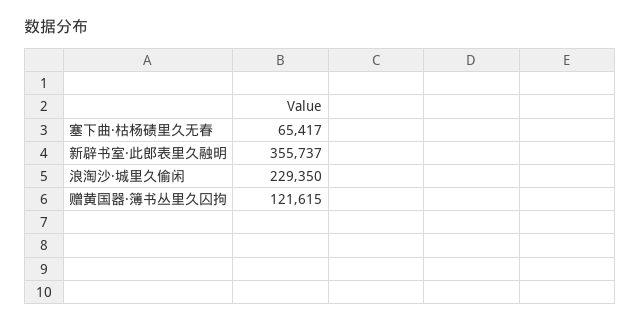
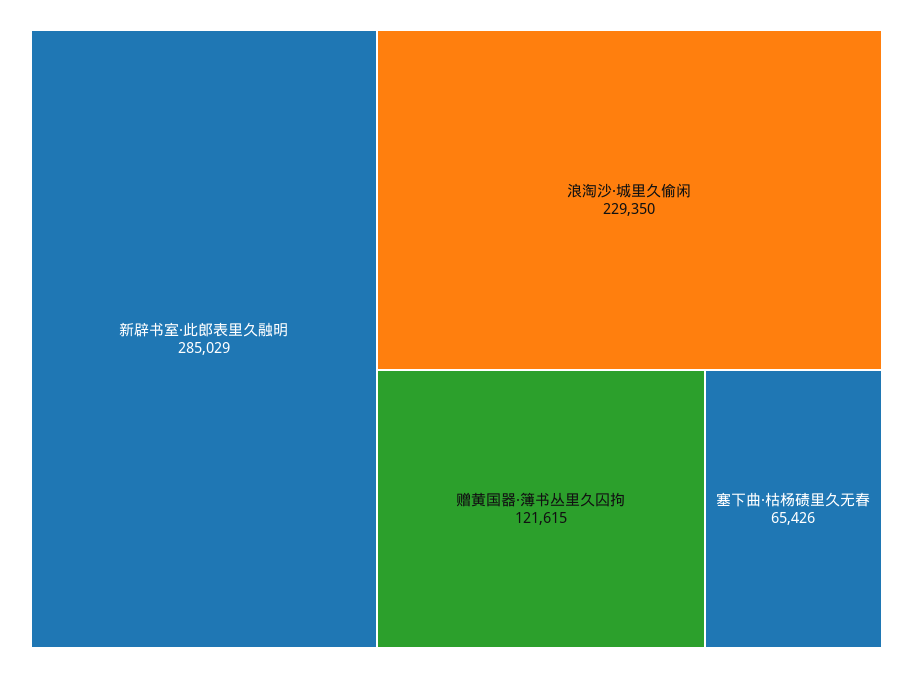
  {
-   "塞下曲·枯杨碛里久无春": 65417,
+   "塞下曲·枯杨碛里久无春": 65426,
-   "新辟书室·此郎表里久融明": 355737,
+   "新辟书室·此郎表里久融明": 285029,
    "浪淘沙·城里久偷闲": 229350,
    "赠黄国器·簿书丛里久囚拘": 121615
  }

